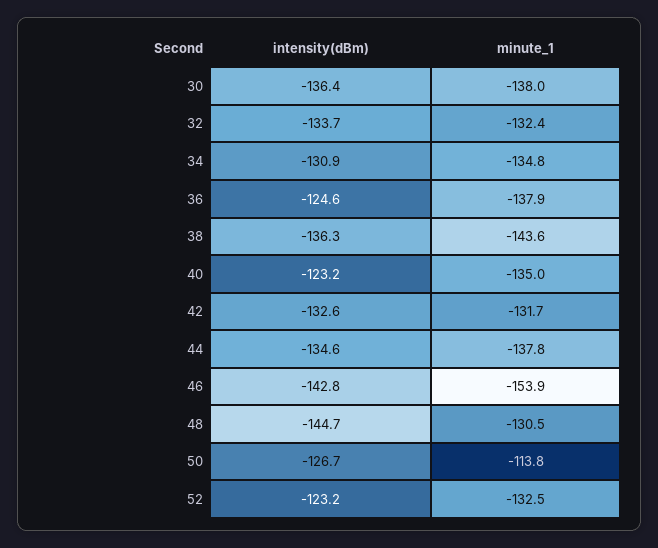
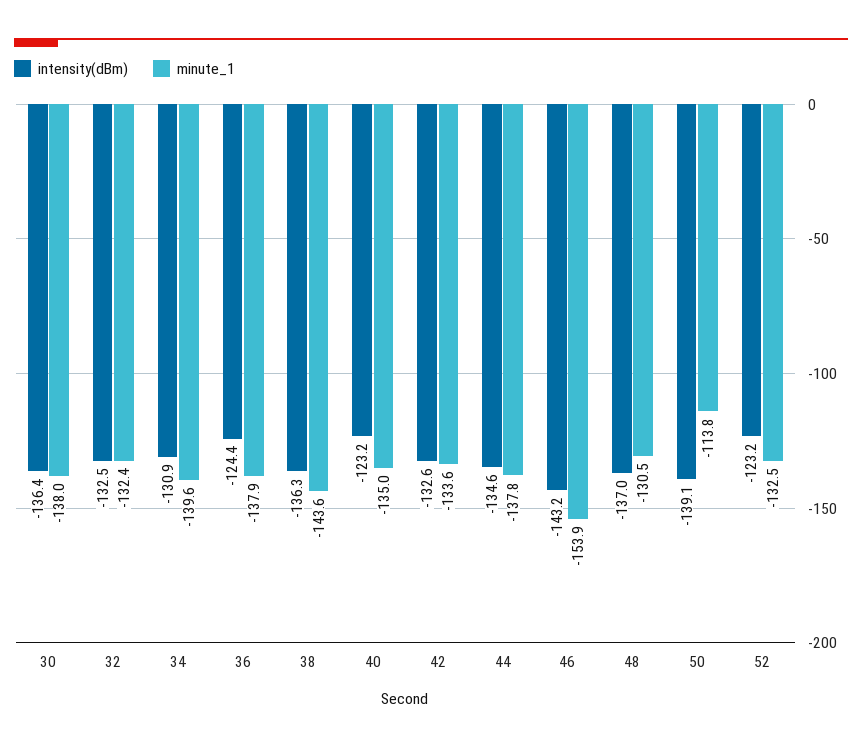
  {
    "intensity(dBm)": {
      "30": -136.4,
-     "32": -133.7,
+     "32": -132.5,
      "34": -130.9,
-     "36": -124.6,
+     "36": -124.4,
      "38": -136.3,
      "40": -123.2,
      "42": -132.6,
      "44": -134.6,
-     "46": -142.8,
+     "46": -143.2,
-     "48": -144.7,
+     "48": -137,
-     "50": -126.7,
+     "50": -139.1,
      "52": -123.2
    },
    "minute_1": {
      "30": -138,
      "32": -132.4,
-     "34": -134.8,
+     "34": -139.6,
      "36": -137.9,
      "38": -143.6,
      "40": -135,
-     "42": -131.7,
+     "42": -133.6,
      "44": -137.8,
      "46": -153.9,
      "48": -130.5,
      "50": -113.8,
      "52": -132.5
    }
  }

